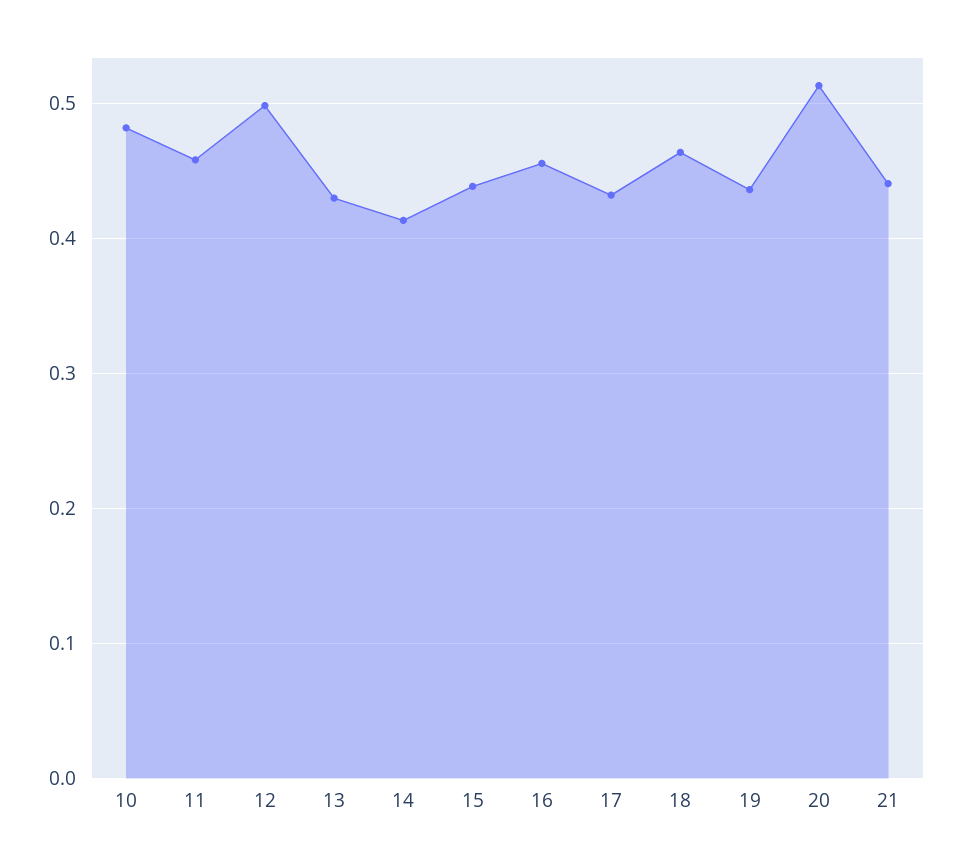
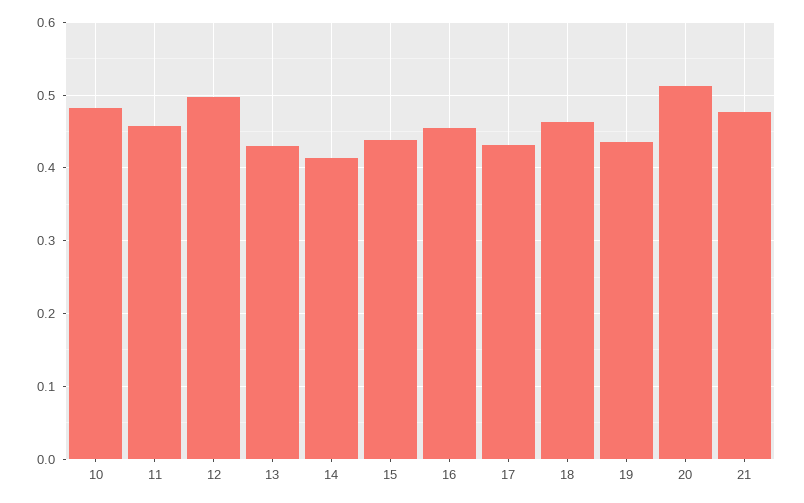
  {
    "10": 0.48,
    "11": 0.46,
    "12": 0.5,
    "13": 0.43,
    "14": 0.41,
    "15": 0.44,
    "16": 0.46,
    "17": 0.43,
    "18": 0.46,
    "19": 0.44,
    "20": 0.51,
-   "21": 0.44
+   "21": 0.48
  }

